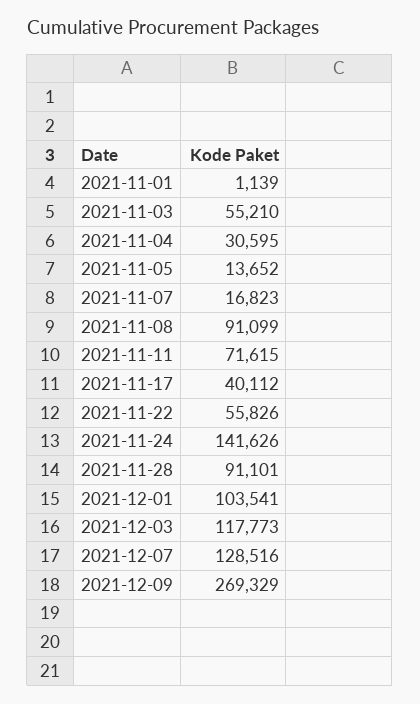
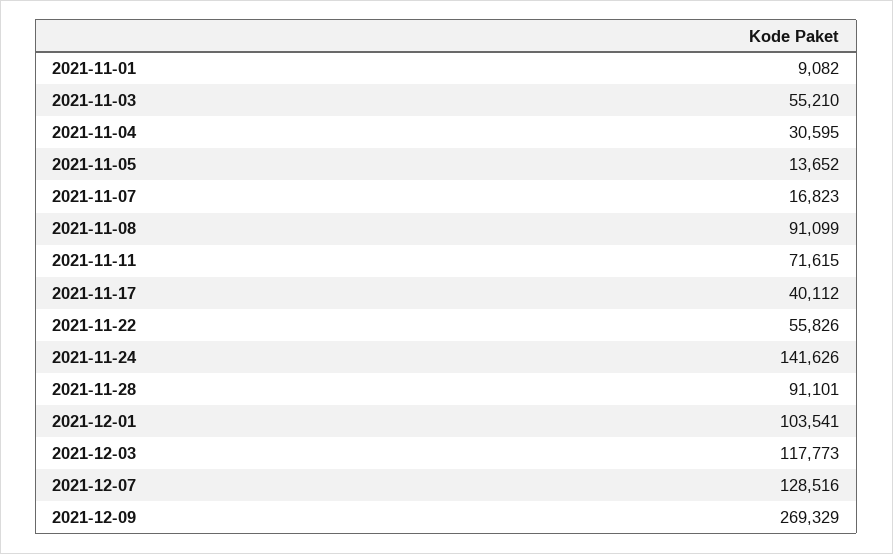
  {
-   "2021-11-01": 1139,
+   "2021-11-01": 9082,
    "2021-11-03": 55210,
    "2021-11-04": 30595,
    "2021-11-05": 13652,
    "2021-11-07": 16823,
    "2021-11-08": 91099,
    "2021-11-11": 71615,
    "2021-11-17": 40112,
    "2021-11-22": 55826,
    "2021-11-24": 141626,
    "2021-11-28": 91101,
    "2021-12-01": 103541,
    "2021-12-03": 117773,
    "2021-12-07": 128516,
    "2021-12-09": 269329
  }

